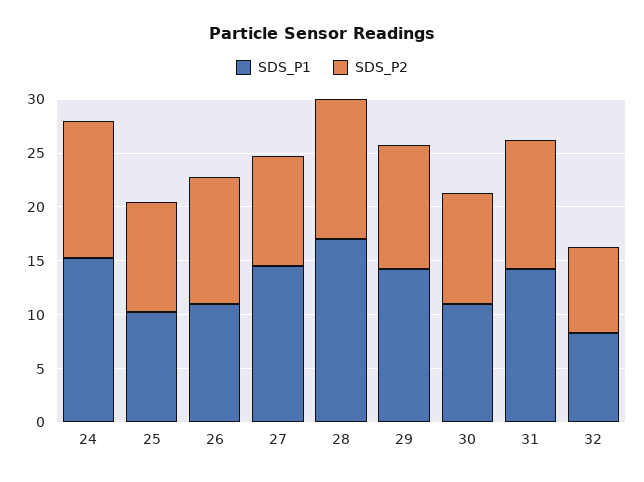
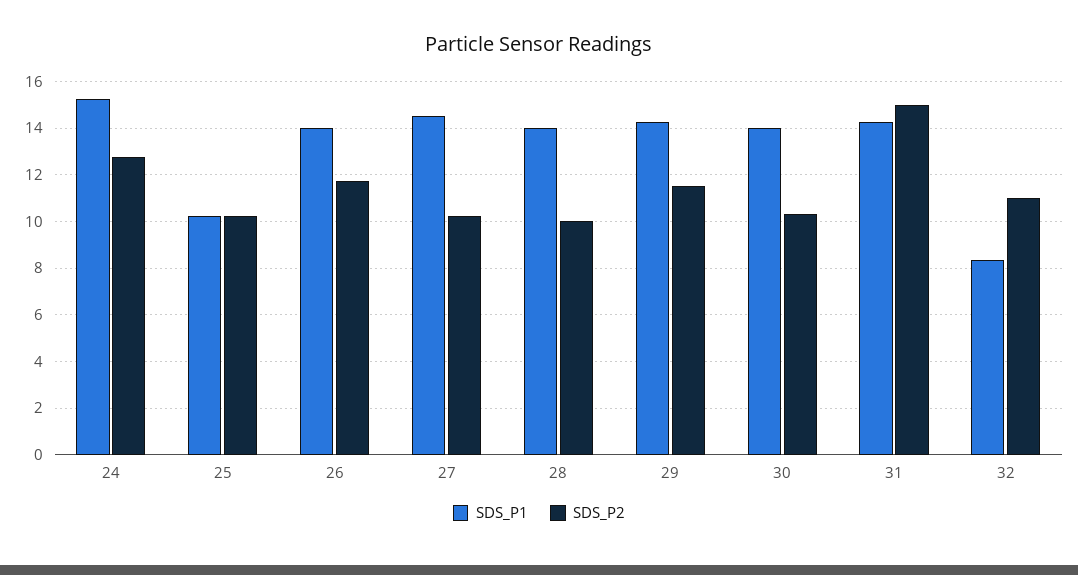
  {
    "SDS_P1": {
      "24": 15.5,
      "25": 10.5,
-     "26": 11,
+     "26": 14,
      "27": 14.5,
-     "28": 17,
+     "28": 14,
      "29": 14.5,
-     "30": 11,
+     "30": 14,
      "31": 14.5,
      "32": 8.5
    },
    "SDS_P2": {
      "24": 13,
      "25": 10.5,
      "26": 12,
      "27": 10.5,
-     "28": 13,
+     "28": 10,
      "29": 11.5,
      "30": 10.5,
-     "31": 12,
+     "31": 15,
-     "32": 8
+     "32": 11
    }
  }

